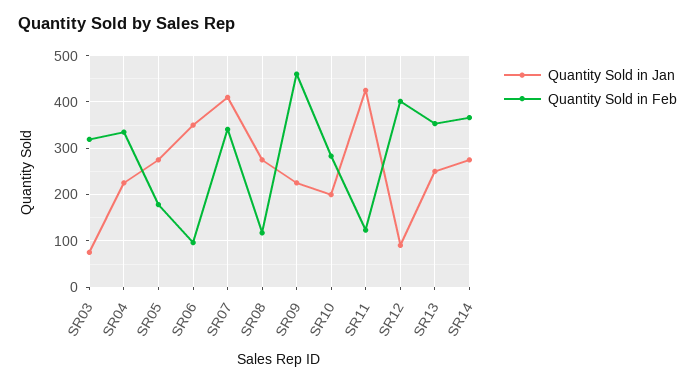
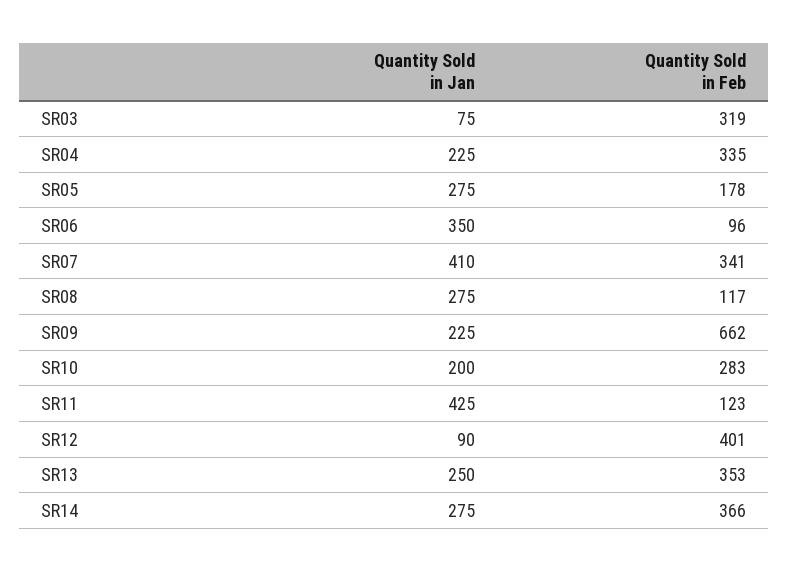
  {
    "Quantity Sold in Jan": {
      "SR03": 75,
      "SR04": 225,
      "SR05": 275,
      "SR06": 350,
      "SR07": 410,
      "SR08": 275,
      "SR09": 225,
      "SR10": 200,
      "SR11": 425,
      "SR12": 90,
      "SR13": 250,
      "SR14": 275
    },
    "Quantity Sold in Feb": {
      "SR03": 319,
      "SR04": 335,
      "SR05": 178,
      "SR06": 96,
      "SR07": 341,
      "SR08": 117,
-     "SR09": 460,
+     "SR09": 662,
      "SR10": 283,
      "SR11": 123,
      "SR12": 401,
      "SR13": 353,
      "SR14": 366
    }
  }

